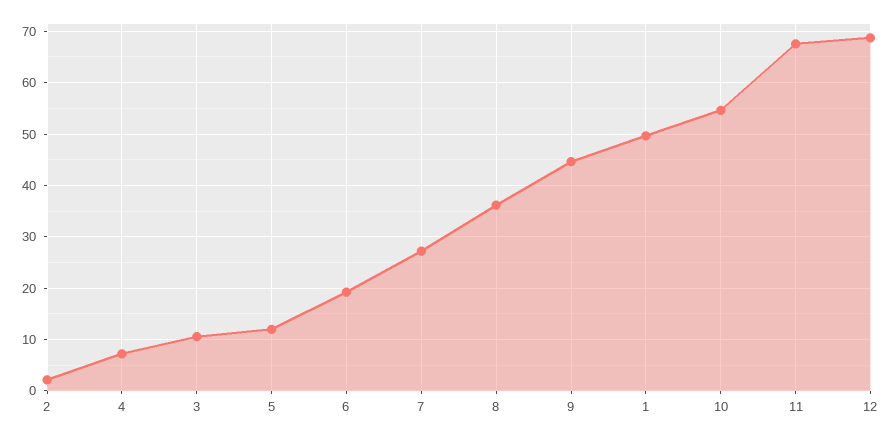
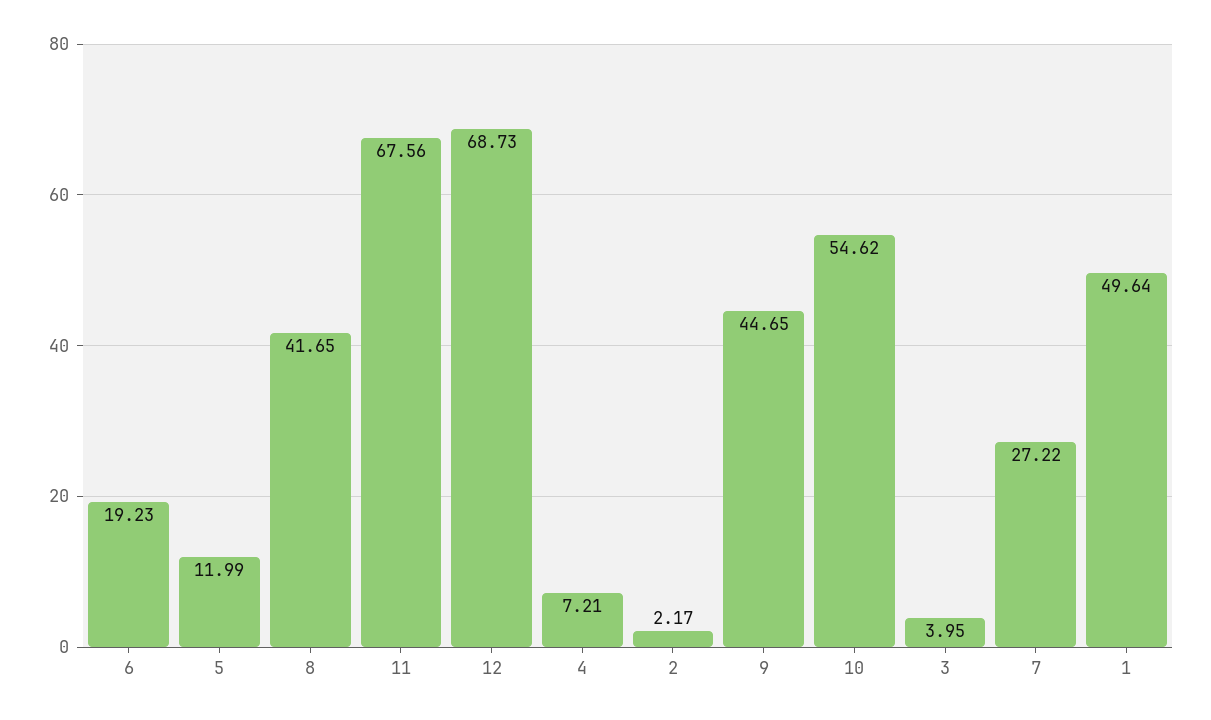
  {
    "2": 2.17,
    "4": 7.21,
-   "3": 10,
+   "3": 3.95,
    "5": 11.99,
    "6": 19.23,
    "7": 27.22,
-   "8": 36,
+   "8": 41.65,
    "9": 44.65,
    "1": 49.64,
    "10": 54.62,
    "11": 67.56,
    "12": 68.73
  }

